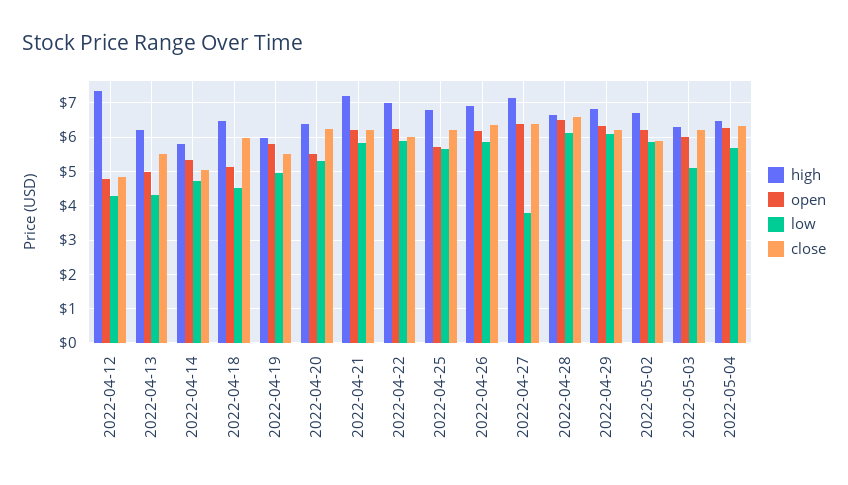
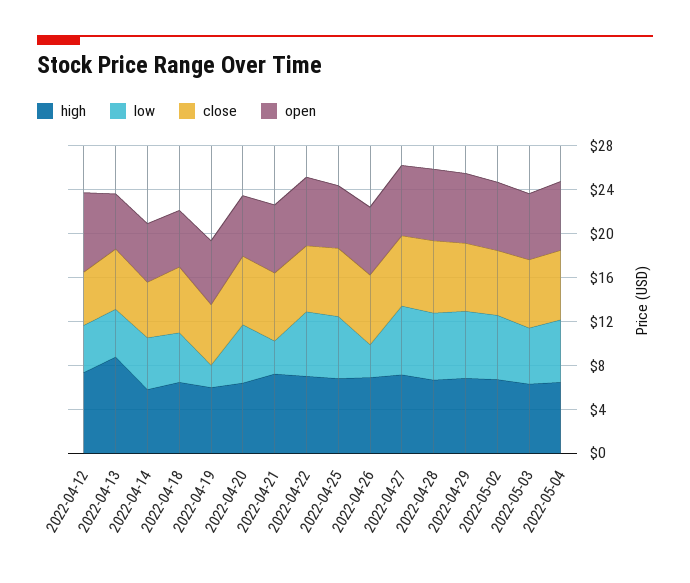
  {
    "high": {
      "2022-04-12": 7.4,
-     "2022-04-13": 6.2,
+     "2022-04-13": 9,
      "2022-04-14": 5.8,
      "2022-04-18": 6.4,
      "2022-04-19": 6,
      "2022-04-20": 6.4,
      "2022-04-21": 7.2,
      "2022-04-22": 7,
      "2022-04-25": 6.8,
      "2022-04-26": 7,
      "2022-04-27": 7.2,
      "2022-04-28": 6.6,
      "2022-04-29": 6.8,
      "2022-05-02": 6.8,
      "2022-05-03": 6.4,
      "2022-05-04": 6.4
    },
    "open": {
-     "2022-04-12": 4.8,
+     "2022-04-12": 7,
      "2022-04-13": 5,
      "2022-04-14": 5.4,
      "2022-04-18": 5.2,
      "2022-04-19": 5.8,
      "2022-04-20": 5.6,
      "2022-04-21": 6.2,
      "2022-04-22": 6.2,
      "2022-04-25": 5.8,
      "2022-04-26": 6.2,
      "2022-04-27": 6.4,
      "2022-04-28": 6.6,
      "2022-04-29": 6.4,
      "2022-05-02": 6.2,
      "2022-05-03": 6,
      "2022-05-04": 6.2
    },
    "low": {
      "2022-04-12": 4.4,
      "2022-04-13": 4.4,
      "2022-04-14": 4.8,
      "2022-04-18": 4.6,
-     "2022-04-19": 5,
+     "2022-04-19": 2,
      "2022-04-20": 5.4,
-     "2022-04-21": 5.8,
+     "2022-04-21": 3,
      "2022-04-22": 5.8,
      "2022-04-25": 5.6,
-     "2022-04-26": 5.8,
+     "2022-04-26": 3,
-     "2022-04-27": 3.8,
+     "2022-04-27": 6,
      "2022-04-28": 6.2,
      "2022-04-29": 6.2,
      "2022-05-02": 5.8,
      "2022-05-03": 5.2,
      "2022-05-04": 5.8
    },
    "close": {
      "2022-04-12": 4.8,
      "2022-04-13": 5.6,
      "2022-04-14": 5,
      "2022-04-18": 6,
      "2022-04-19": 5.6,
      "2022-04-20": 6.2,
      "2022-04-21": 6.2,
      "2022-04-22": 6,
      "2022-04-25": 6.2,
      "2022-04-26": 6.4,
      "2022-04-27": 6.4,
      "2022-04-28": 6.6,
      "2022-04-29": 6.2,
      "2022-05-02": 6,
      "2022-05-03": 6.2,
      "2022-05-04": 6.4
    }
  }

